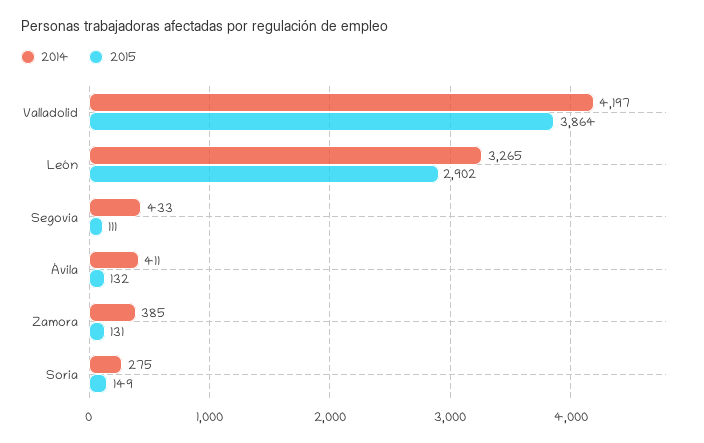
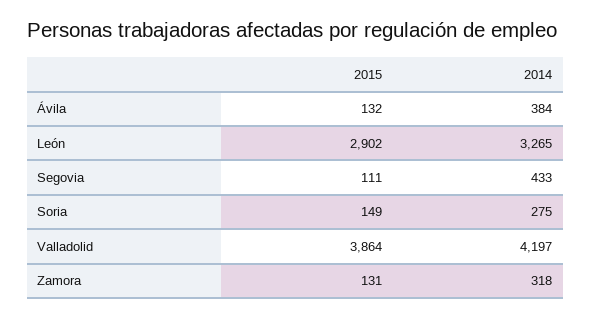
  {
    "2014": {
      "Valladolid": 4197,
      "León": 3265,
      "Segovia": 433,
-     "Ávila": 411,
+     "Ávila": 384,
-     "Zamora": 385,
+     "Zamora": 318,
      "Soria": 275
    },
    "2015": {
      "Valladolid": 3864,
      "León": 2902,
      "Segovia": 111,
      "Ávila": 132,
      "Zamora": 131,
      "Soria": 149
    }
  }

